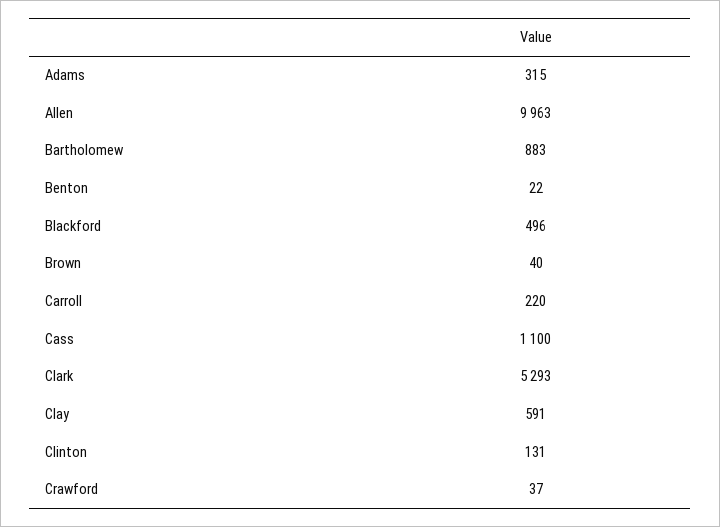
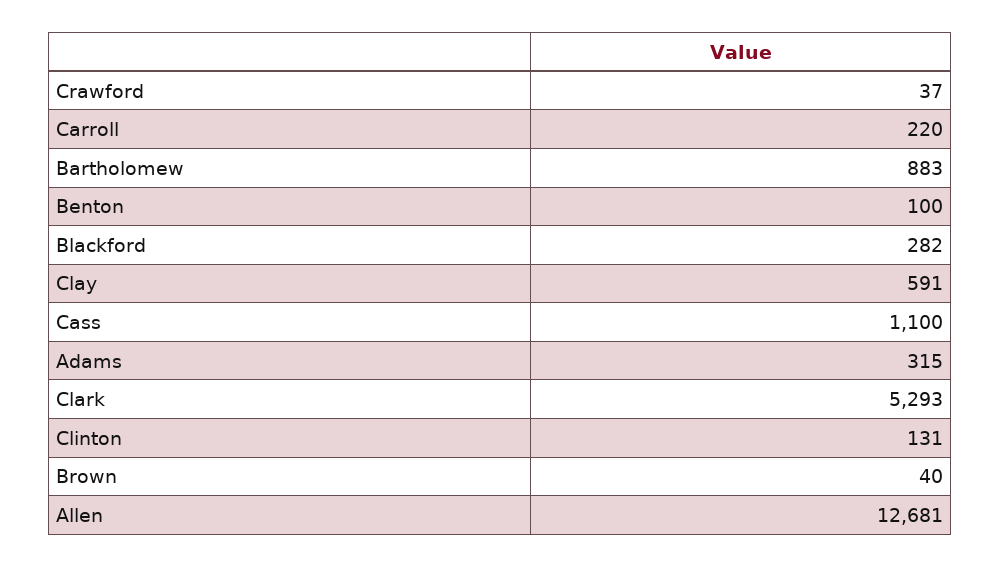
  {
    "Adams": 315,
-   "Allen": 9963,
+   "Allen": 12681,
    "Bartholomew": 883,
-   "Benton": 22,
+   "Benton": 100,
-   "Blackford": 496,
+   "Blackford": 282,
    "Brown": 40,
    "Carroll": 220,
    "Cass": 1100,
    "Clark": 5293,
    "Clay": 591,
    "Clinton": 131,
    "Crawford": 37
  }

